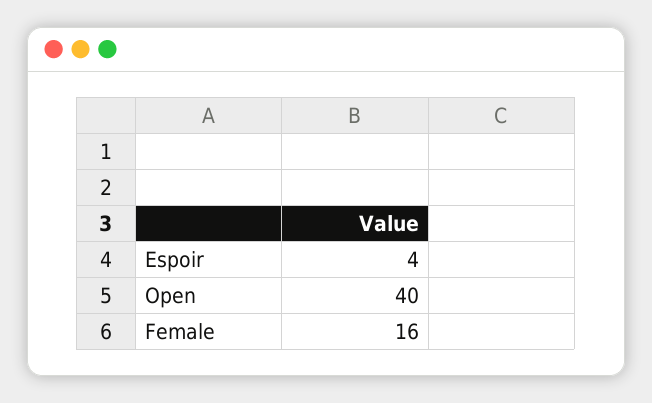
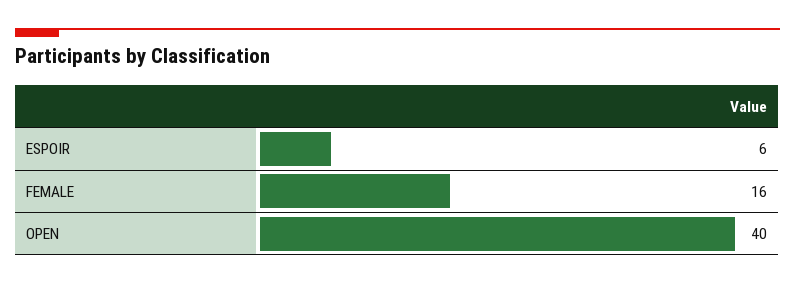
  {
-   "Espoir": 4,
+   "Espoir": 6,
    "Open": 40,
    "Female": 16
  }

